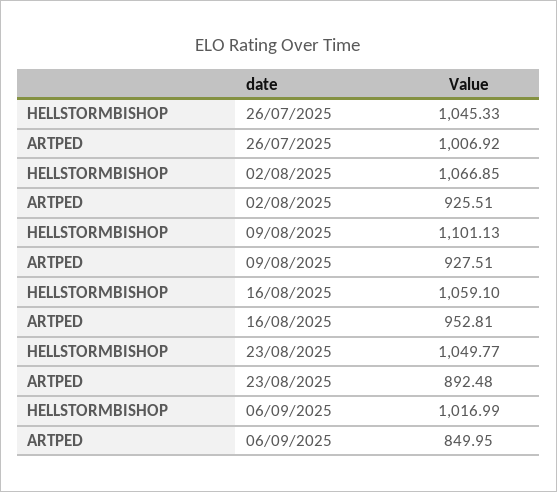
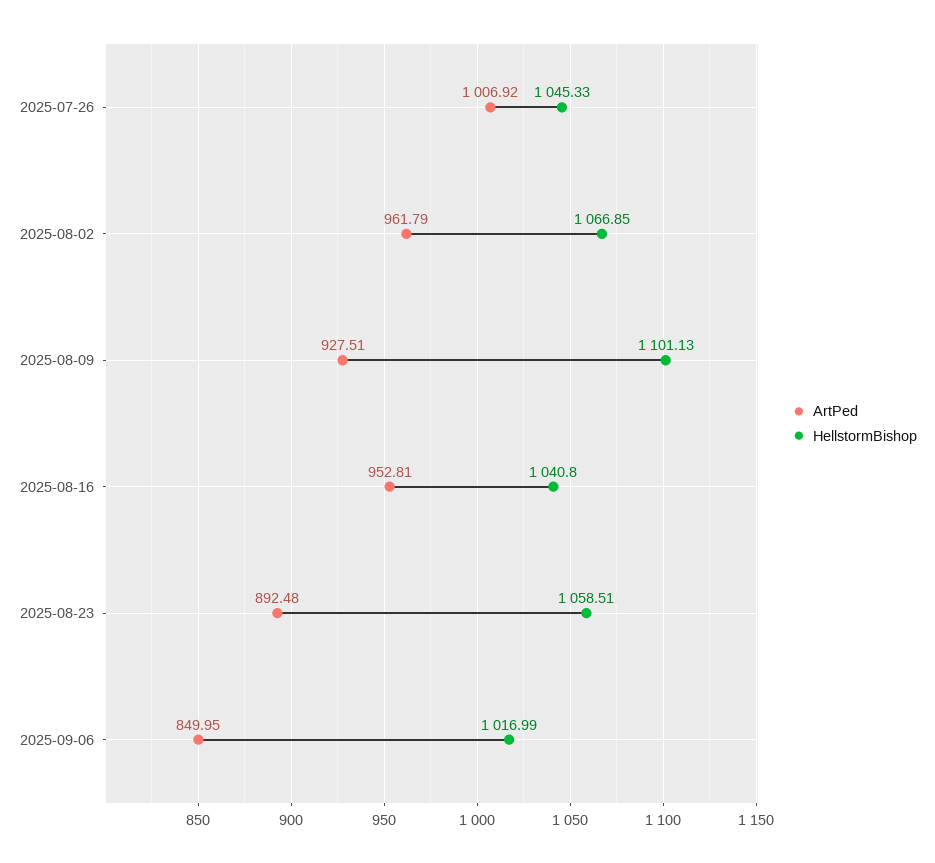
  {
    "HELLSTORMBISHOP": {
      "26/07/2025": 1045.33,
      "02/08/2025": 1066.85,
      "09/08/2025": 1101.13,
-     "16/08/2025": 1059.1,
+     "16/08/2025": 1040.8,
-     "23/08/2025": 1049.77,
+     "23/08/2025": 1058.51,
      "06/09/2025": 1016.99
    },
    "ARTPED": {
      "26/07/2025": 1006.92,
-     "02/08/2025": 925.51,
+     "02/08/2025": 961.79,
      "09/08/2025": 927.51,
      "16/08/2025": 952.81,
      "23/08/2025": 892.48,
      "06/09/2025": 849.95
    }
  }

